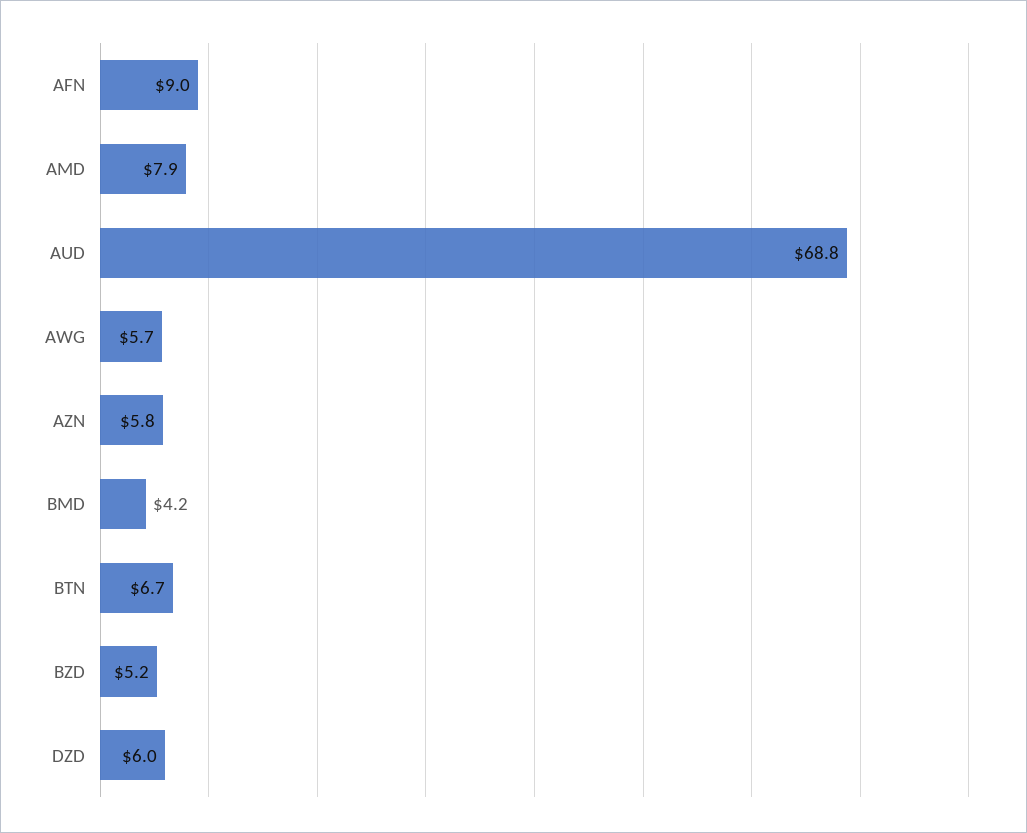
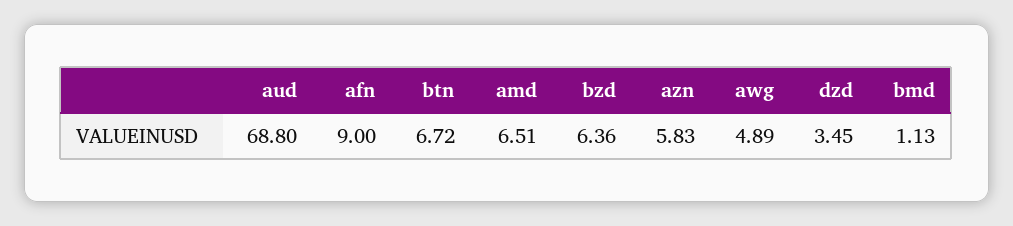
  {
    "AFN": 9,
-   "AMD": 7.9,
+   "AMD": 6.51,
    "AUD": 68.8,
-   "AWG": 5.7,
+   "AWG": 4.89,
    "AZN": 5.83,
-   "BMD": 4.2,
+   "BMD": 1.13,
    "BTN": 6.72,
-   "BZD": 5.2,
+   "BZD": 6.36,
-   "DZD": 6
+   "DZD": 3.45
  }

